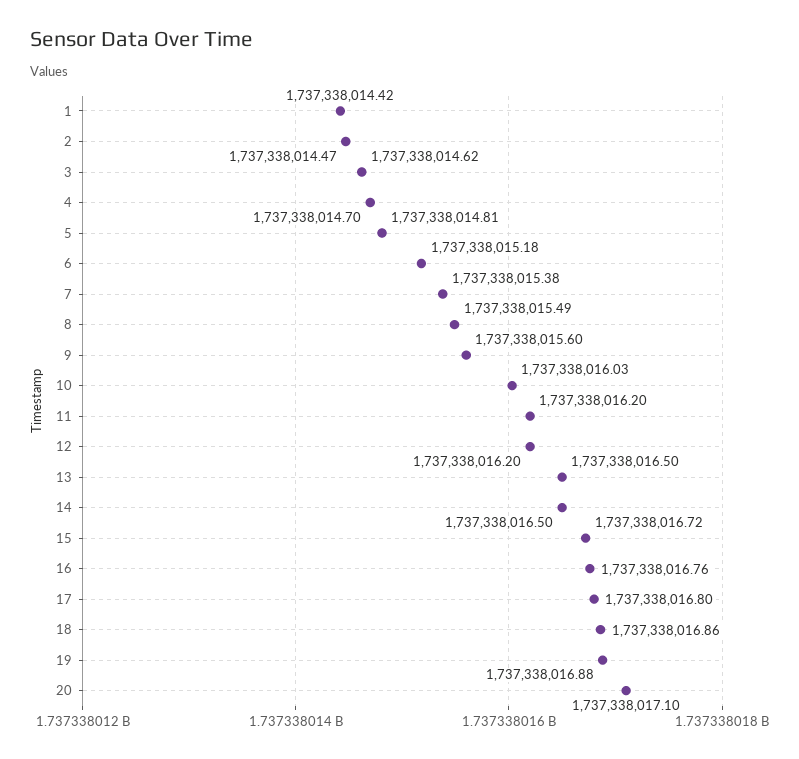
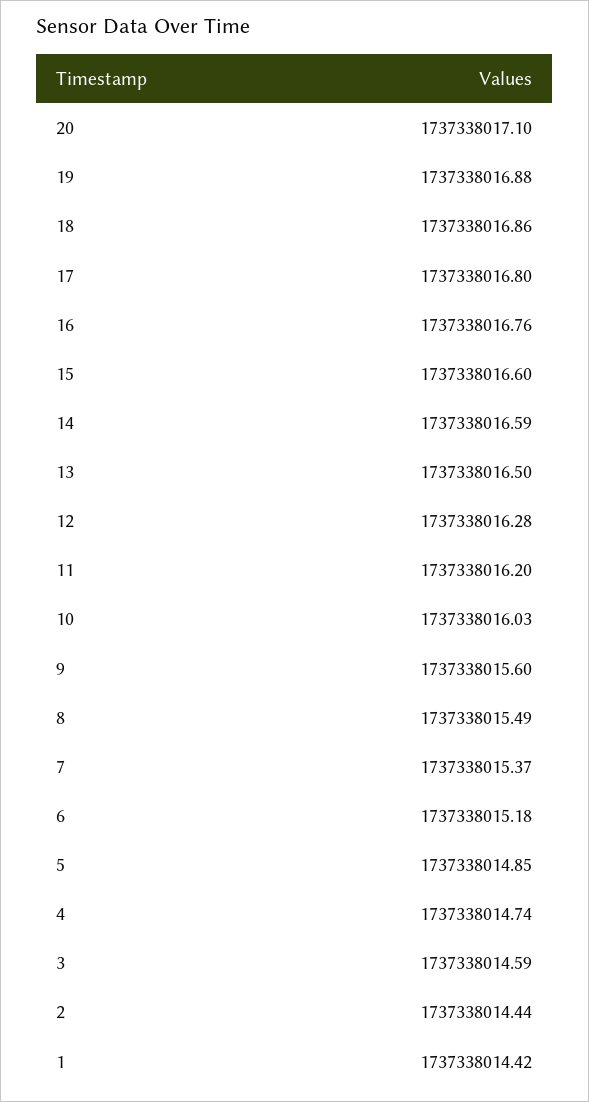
  {
    "1": 1737338014.42,
-   "2": 1737338014.47,
+   "2": 1737338014.44,
-   "3": 1737338014.62,
+   "3": 1737338014.59,
-   "4": 1737338014.7,
+   "4": 1737338014.74,
-   "5": 1737338014.81,
+   "5": 1737338014.85,
    "6": 1737338015.18,
-   "7": 1737338015.38,
+   "7": 1737338015.37,
    "8": 1737338015.49,
    "9": 1737338015.6,
    "10": 1737338016.03,
    "11": 1737338016.2,
-   "12": 1737338016.2,
+   "12": 1737338016.28,
    "13": 1737338016.5,
-   "14": 1737338016.5,
+   "14": 1737338016.59,
-   "15": 1737338016.72,
+   "15": 1737338016.6,
    "16": 1737338016.76,
    "17": 1737338016.8,
    "18": 1737338016.86,
    "19": 1737338016.88,
    "20": 1737338017.1
  }

